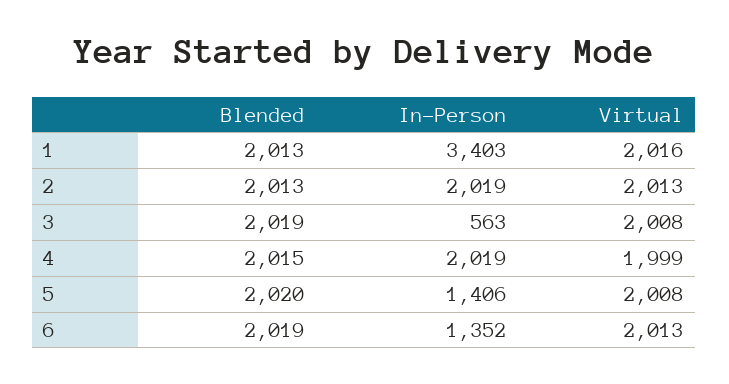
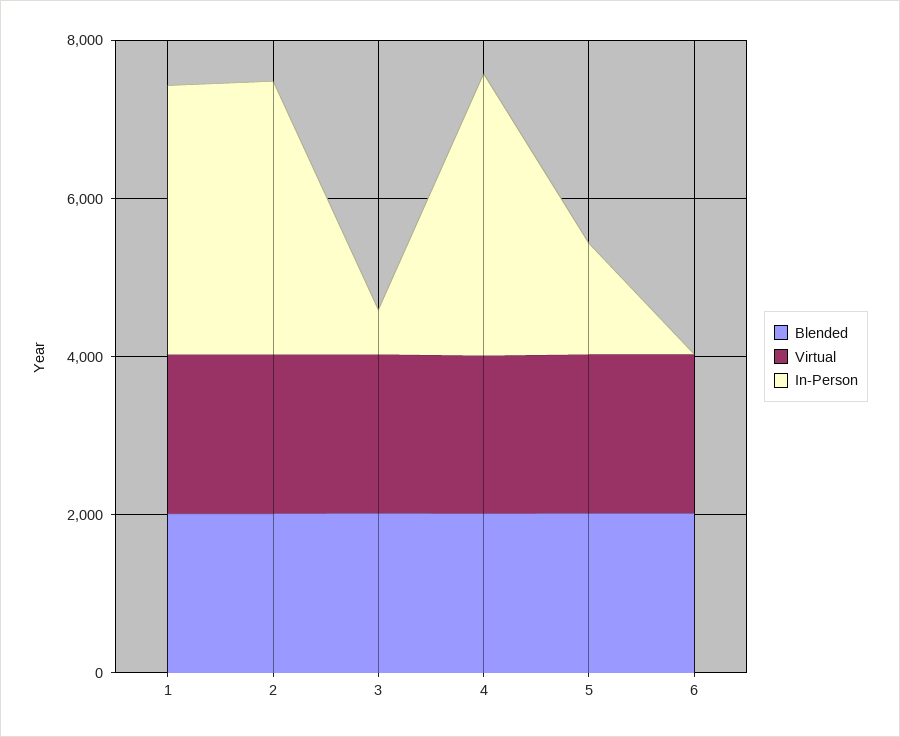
  {
    "Blended": {
      "1": 2013,
      "2": 2013,
      "3": 2019,
      "4": 2015,
      "5": 2020,
      "6": 2019
    },
    "In-Person": {
      "1": 3403,
-     "2": 2019,
+     "2": 3500,
      "3": 563,
-     "4": 2019,
+     "4": 3500,
      "5": 1406,
-     "6": 1352
+     "6": 0
    },
    "Virtual": {
      "1": 2016,
      "2": 2013,
      "3": 2008,
      "4": 1999,
      "5": 2008,
      "6": 2013
    }
  }

